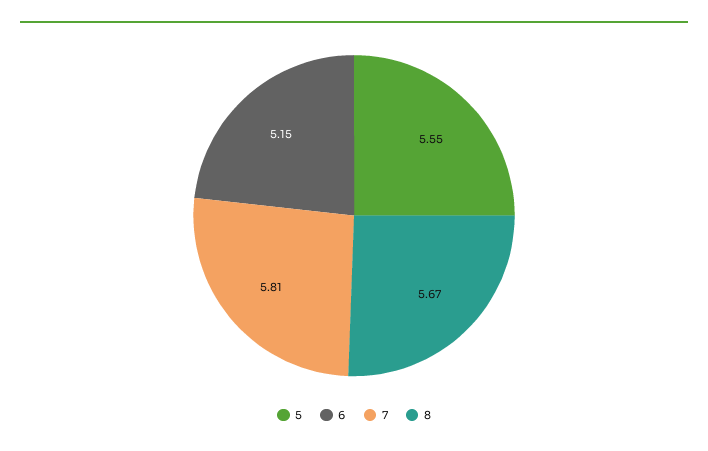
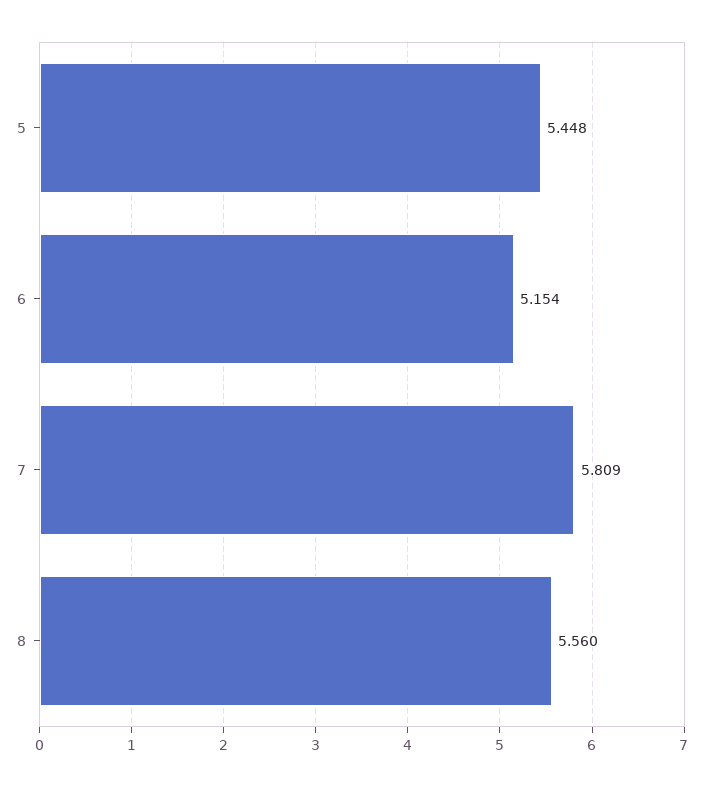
  {
-   "5": 5.55,
+   "5": 5.448,
    "6": 5.154,
    "7": 5.809,
-   "8": 5.67
+   "8": 5.56
  }

